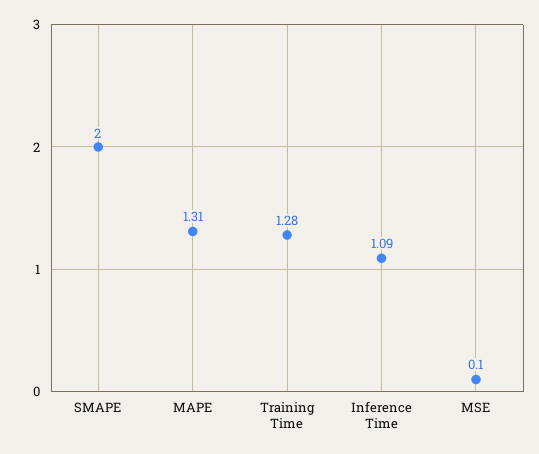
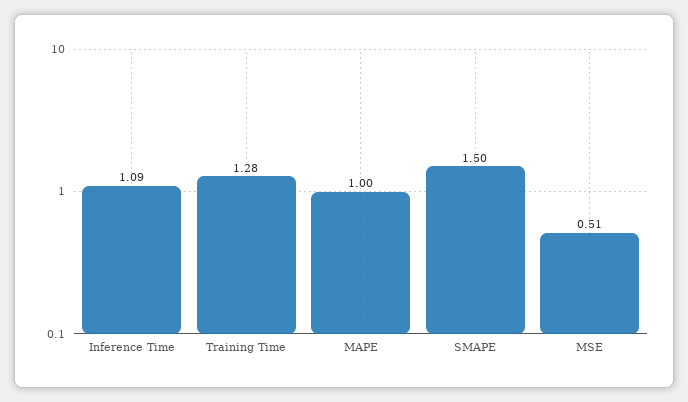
  {
-   "SMAPE": 2,
+   "SMAPE": 1.5,
-   "MAPE": 1.31,
+   "MAPE": 1,
    "Training Time": 1.28,
    "Inference Time": 1.09,
-   "MSE": 0.1
+   "MSE": 0.51
  }

